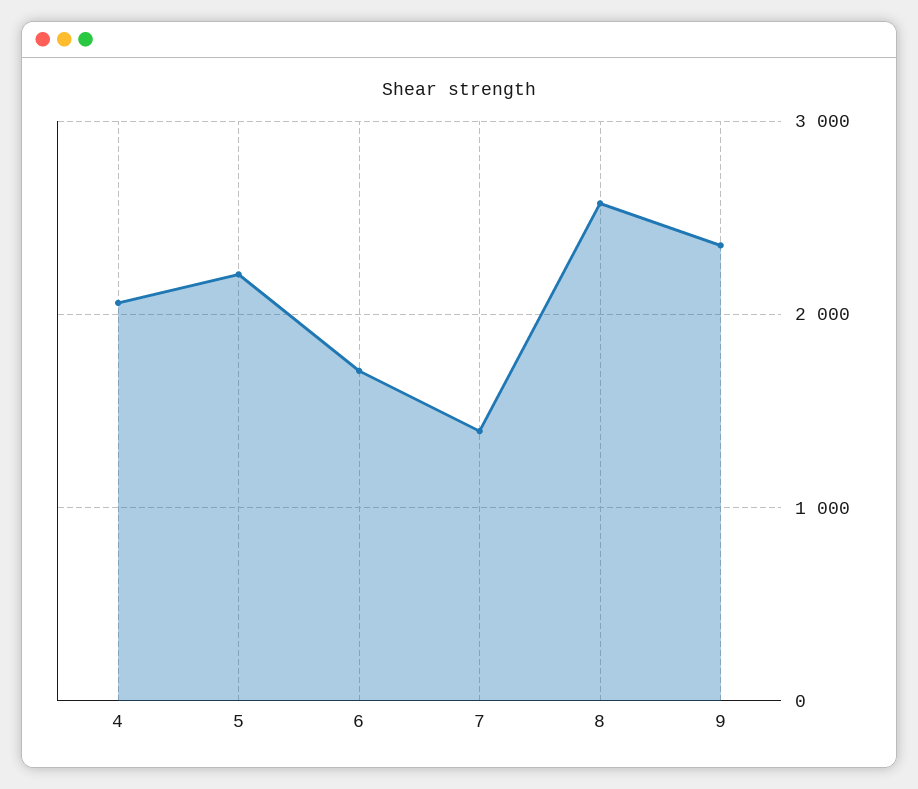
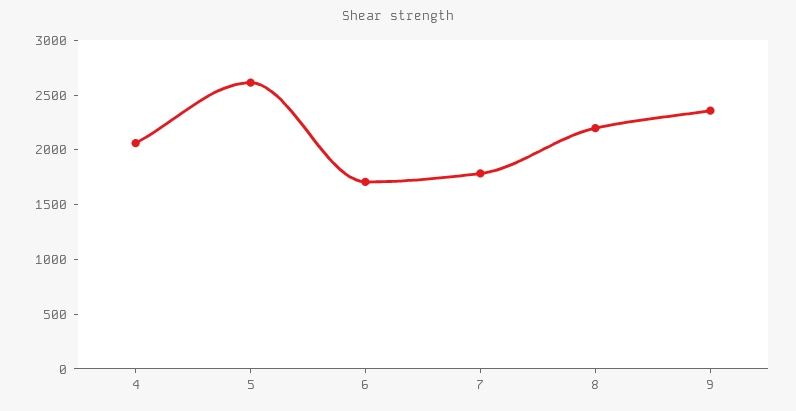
  {
    "4": 2100,
-   "5": 2200,
+   "5": 2600,
    "6": 1700,
-   "7": 1400,
+   "7": 1800,
-   "8": 2600,
+   "8": 2200,
    "9": 2400
  }

